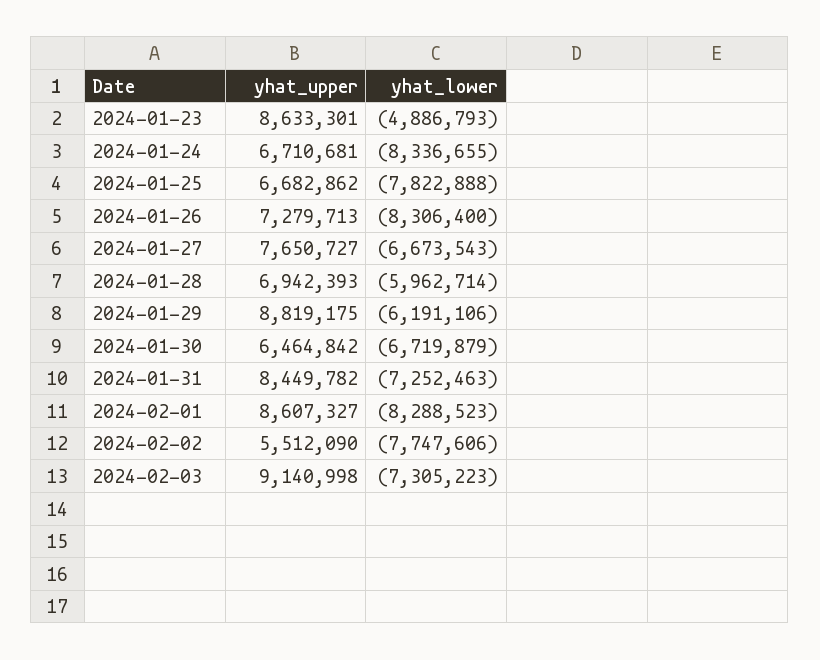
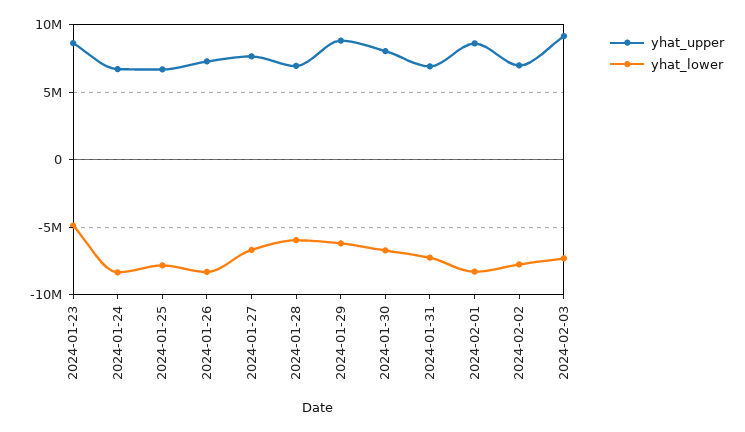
  {
    "yhat_upper": {
      "2024-01-23": 8633301,
      "2024-01-24": 6710681,
      "2024-01-25": 6682862,
      "2024-01-26": 7279713,
      "2024-01-27": 7650727,
      "2024-01-28": 6942393,
      "2024-01-29": 8819175,
-     "2024-01-30": 6464842,
+     "2024-01-30": 8000000,
-     "2024-01-31": 8449782,
+     "2024-01-31": 7000000,
      "2024-02-01": 8607327,
-     "2024-02-02": 5512090,
+     "2024-02-02": 7000000,
      "2024-02-03": 9140998
    },
    "yhat_lower": {
      "2024-01-23": -4886793,
      "2024-01-24": -8336655,
      "2024-01-25": -7822888,
      "2024-01-26": -8306400,
      "2024-01-27": -6673543,
      "2024-01-28": -5962714,
      "2024-01-29": -6191106,
      "2024-01-30": -6719879,
      "2024-01-31": -7252463,
      "2024-02-01": -8288523,
      "2024-02-02": -7747606,
      "2024-02-03": -7305223
    }
  }

